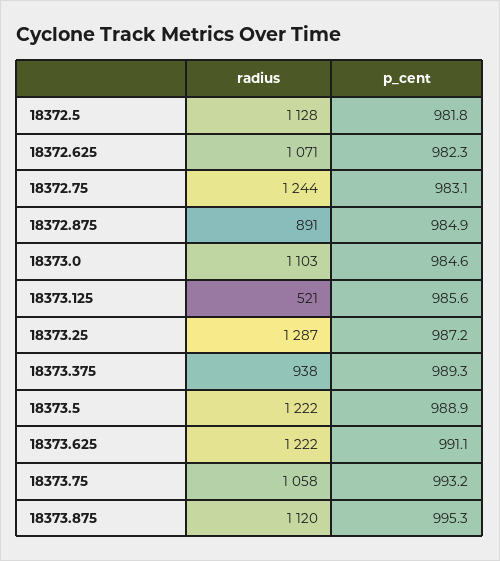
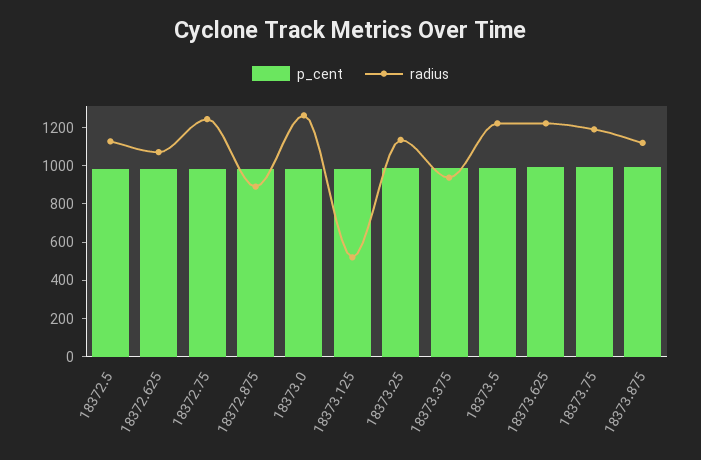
  {
    "radius": {
      "18372.5": 1128,
      "18372.625": 1071,
      "18372.75": 1244,
      "18372.875": 891,
-     "18373.0": 1103,
+     "18373.0": 1250,
      "18373.125": 521,
-     "18373.25": 1287,
+     "18373.25": 1150,
      "18373.375": 938,
      "18373.5": 1222,
      "18373.625": 1222,
-     "18373.75": 1058,
+     "18373.75": 1200,
      "18373.875": 1120
    },
    "p_cent": {
      "18372.5": 981.8,
      "18372.625": 982.3,
      "18372.75": 983.1,
      "18372.875": 984.9,
      "18373.0": 984.6,
      "18373.125": 985.6,
      "18373.25": 987.2,
      "18373.375": 989.3,
      "18373.5": 988.9,
      "18373.625": 991.1,
      "18373.75": 993.2,
      "18373.875": 995.3
    }
  }

